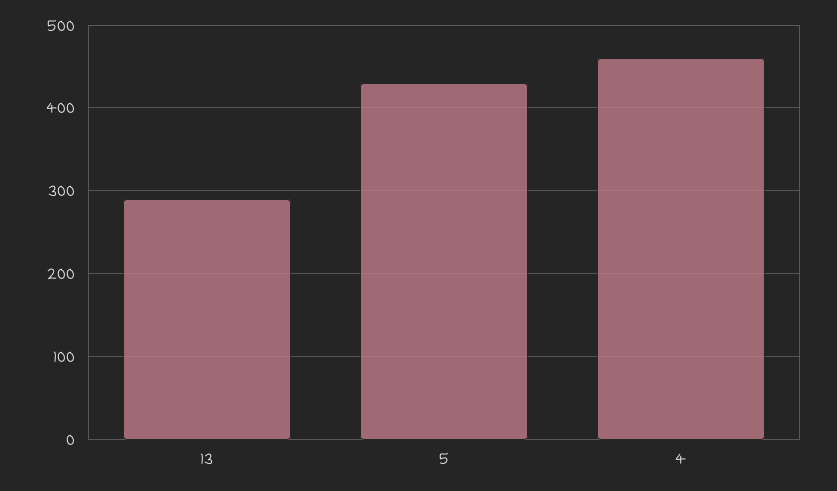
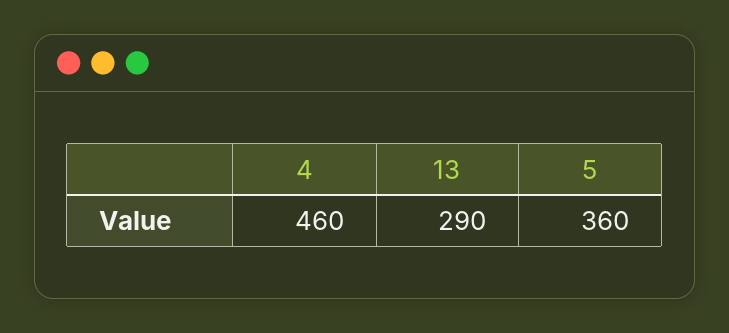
  {
    "13": 290,
-   "5": 430,
+   "5": 360,
    "4": 460
  }

